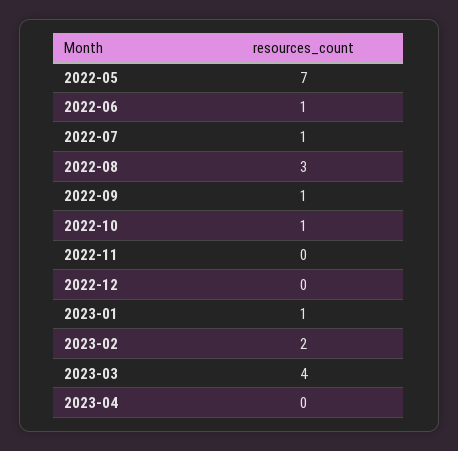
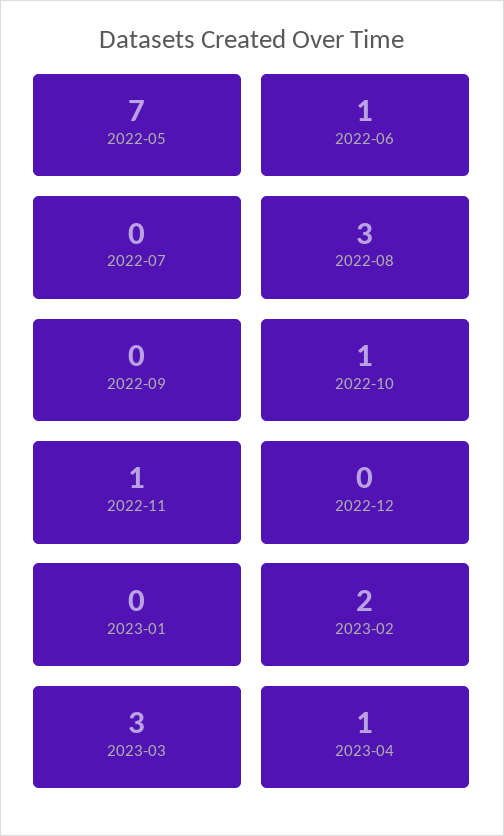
  {
    "2022-05": 7,
    "2022-06": 1,
-   "2022-07": 1,
+   "2022-07": 0,
    "2022-08": 3,
-   "2022-09": 1,
+   "2022-09": 0,
    "2022-10": 1,
-   "2022-11": 0,
+   "2022-11": 1,
    "2022-12": 0,
-   "2023-01": 1,
+   "2023-01": 0,
    "2023-02": 2,
-   "2023-03": 4,
+   "2023-03": 3,
-   "2023-04": 0
+   "2023-04": 1
  }

